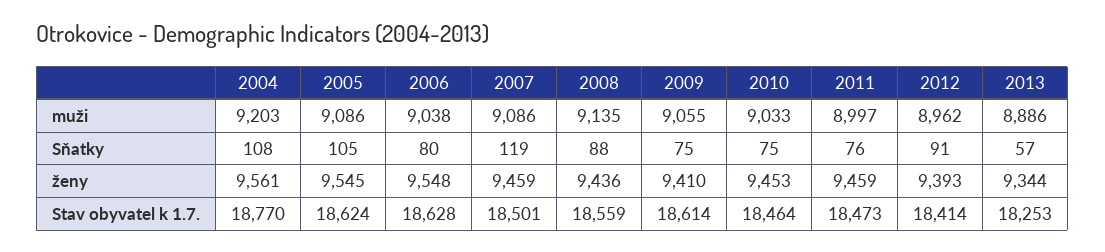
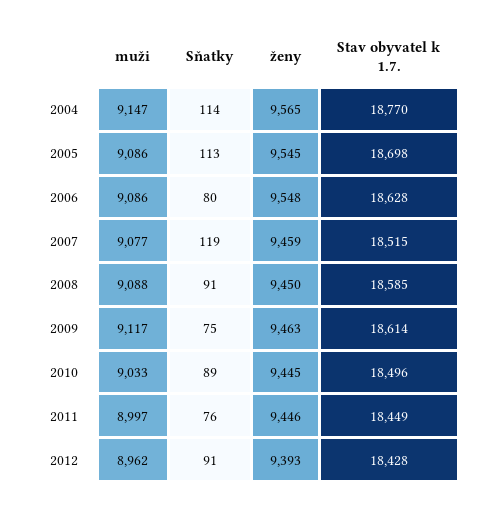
  {
    "2004": {
-     "muži": 9203,
+     "muži": 9147,
-     "Sňatky": 108,
+     "Sňatky": 114,
-     "ženy": 9561,
+     "ženy": 9565,
      "Stav obyvatel k 1.7.": 18770
    },
    "2005": {
      "muži": 9086,
-     "Sňatky": 105,
+     "Sňatky": 113,
      "ženy": 9545,
-     "Stav obyvatel k 1.7.": 18624
+     "Stav obyvatel k 1.7.": 18698
    },
    "2006": {
-     "muži": 9038,
+     "muži": 9086,
      "Sňatky": 80,
      "ženy": 9548,
      "Stav obyvatel k 1.7.": 18628
    },
    "2007": {
-     "muži": 9086,
+     "muži": 9077,
      "Sňatky": 119,
      "ženy": 9459,
-     "Stav obyvatel k 1.7.": 18501
+     "Stav obyvatel k 1.7.": 18515
    },
    "2008": {
-     "muži": 9135,
+     "muži": 9088,
-     "Sňatky": 88,
+     "Sňatky": 91,
-     "ženy": 9436,
+     "ženy": 9450,
-     "Stav obyvatel k 1.7.": 18559
+     "Stav obyvatel k 1.7.": 18585
    },
    "2009": {
-     "muži": 9055,
+     "muži": 9117,
      "Sňatky": 75,
-     "ženy": 9410,
+     "ženy": 9463,
      "Stav obyvatel k 1.7.": 18614
    },
    "2010": {
      "muži": 9033,
-     "Sňatky": 75,
+     "Sňatky": 89,
-     "ženy": 9453,
+     "ženy": 9445,
-     "Stav obyvatel k 1.7.": 18464
+     "Stav obyvatel k 1.7.": 18496
    },
    "2011": {
      "muži": 8997,
      "Sňatky": 76,
-     "ženy": 9459,
+     "ženy": 9446,
-     "Stav obyvatel k 1.7.": 18473
+     "Stav obyvatel k 1.7.": 18449
    },
    "2012": {
      "muži": 8962,
      "Sňatky": 91,
      "ženy": 9393,
-     "Stav obyvatel k 1.7.": 18414
+     "Stav obyvatel k 1.7.": 18428
-   },
+   }
-   "2013": {
-     "muži": 8886,
-     "Sňatky": 57,
-     "ženy": 9344,
-     "Stav obyvatel k 1.7.": 18253
-   }
  }

